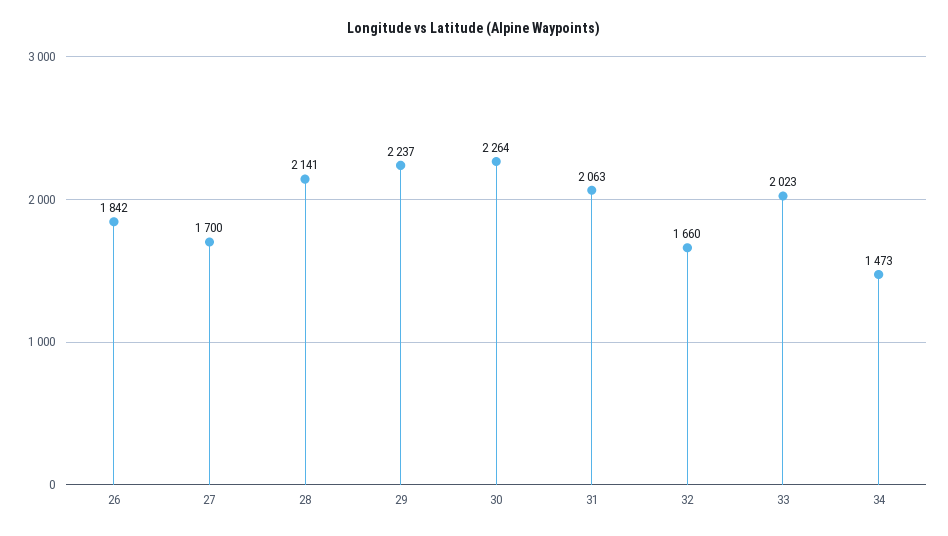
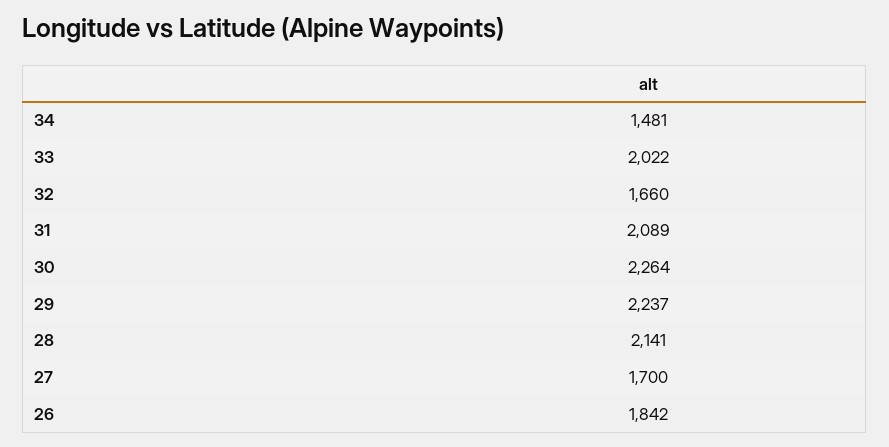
  {
    "26": 1842,
    "27": 1700,
    "28": 2141,
    "29": 2237,
    "30": 2264,
-   "31": 2063,
+   "31": 2089,
    "32": 1660,
-   "33": 2023,
+   "33": 2022,
-   "34": 1473
+   "34": 1481
  }

